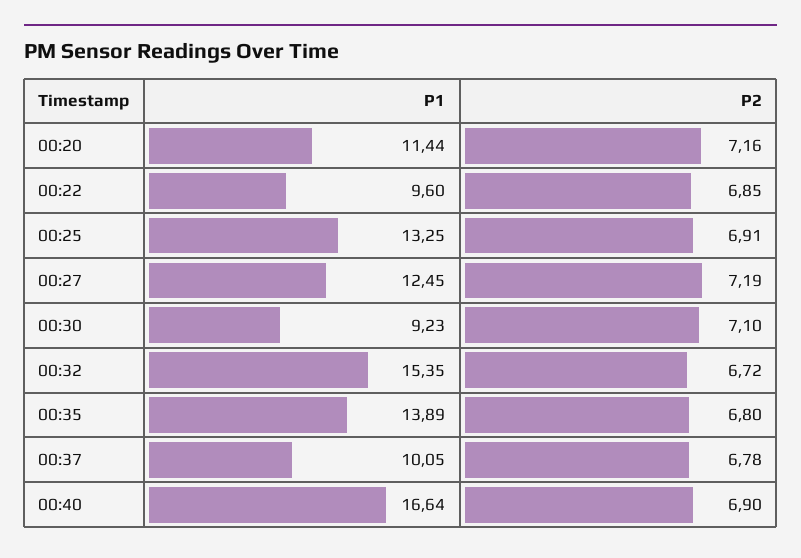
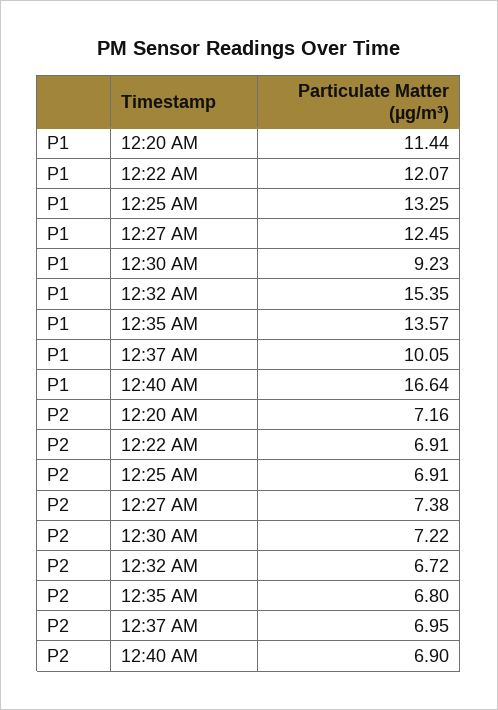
  {
    "P1": {
      "00:20": 11.44,
-     "00:22": 9.6,
+     "00:22": 12.07,
      "00:25": 13.25,
      "00:27": 12.45,
      "00:30": 9.23,
      "00:32": 15.35,
-     "00:35": 13.89,
+     "00:35": 13.57,
      "00:37": 10.05,
      "00:40": 16.64
    },
    "P2": {
      "00:20": 7.16,
-     "00:22": 6.85,
+     "00:22": 6.91,
      "00:25": 6.91,
-     "00:27": 7.19,
+     "00:27": 7.38,
-     "00:30": 7.1,
+     "00:30": 7.22,
      "00:32": 6.72,
      "00:35": 6.8,
-     "00:37": 6.78,
+     "00:37": 6.95,
      "00:40": 6.9
    }
  }

